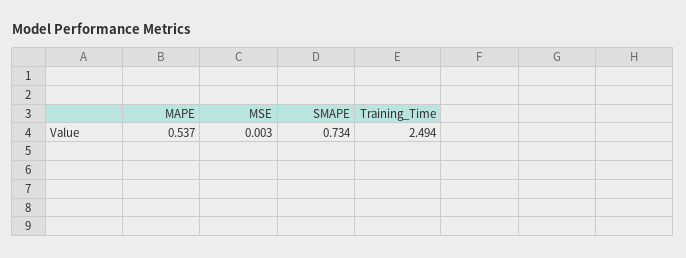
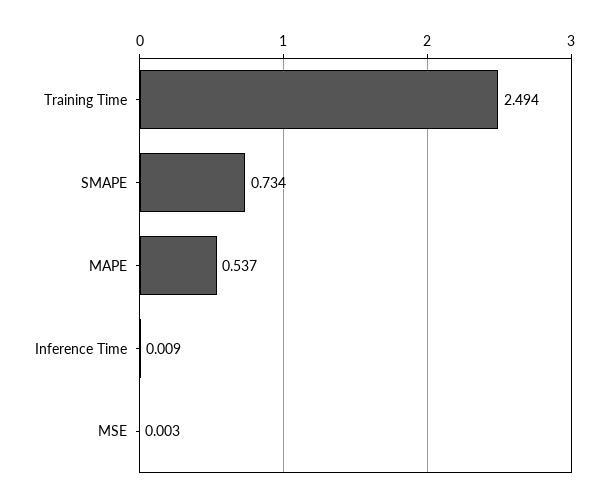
  {
    "MAPE": 0.537,
    "MSE": 0.003,
    "SMAPE": 0.734,
-   "Training_Time": 2.494
+   "Training_Time": 2.494,
+   "Inference Time": 0.009
  }

